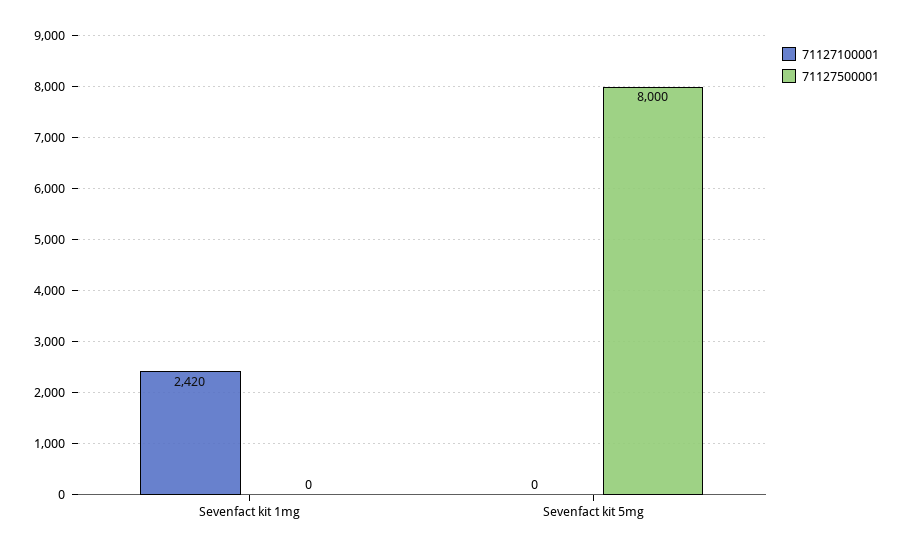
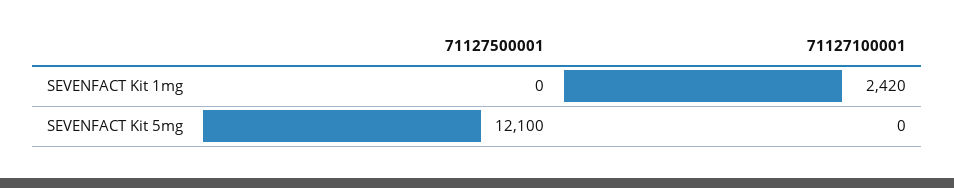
  {
    "71127100001": {
      "Sevenfact kit 1mg": 2420,
      "Sevenfact kit 5mg": 0
    },
    "71127500001": {
      "Sevenfact kit 1mg": 0,
-     "Sevenfact kit 5mg": 8000
+     "Sevenfact kit 5mg": 12100
    }
  }

